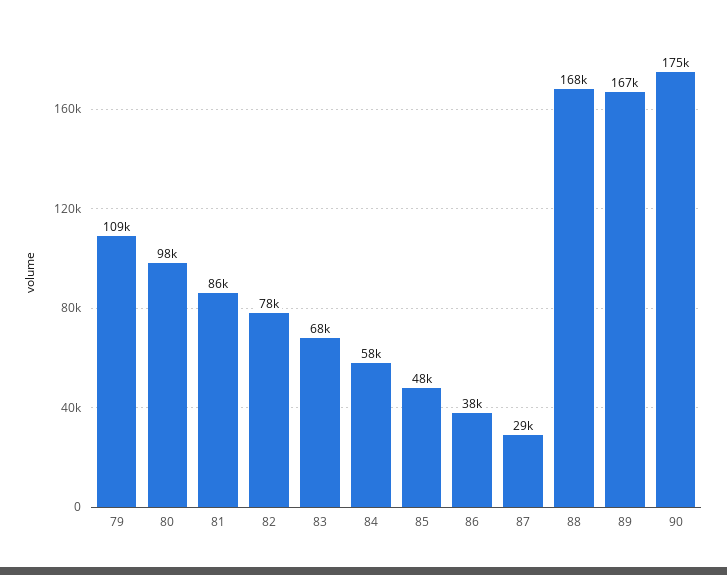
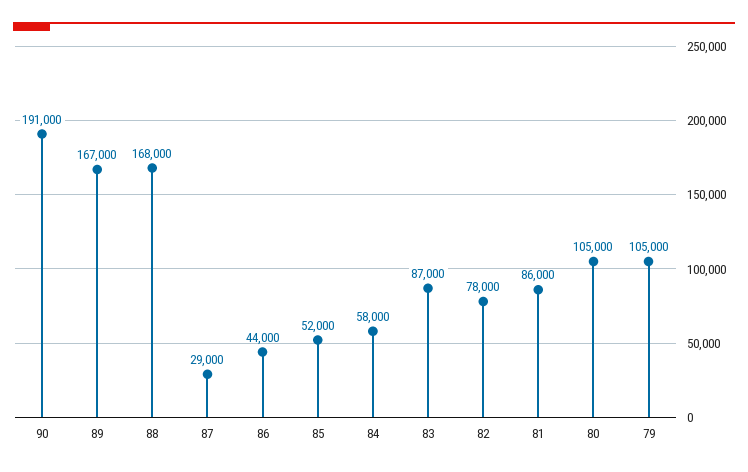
  {
-   "79": 109000,
+   "79": 105000,
-   "80": 98000,
+   "80": 105000,
    "81": 86000,
    "82": 78000,
-   "83": 68000,
+   "83": 87000,
    "84": 58000,
-   "85": 48000,
+   "85": 52000,
-   "86": 38000,
+   "86": 44000,
    "87": 29000,
    "88": 168000,
    "89": 167000,
-   "90": 175000
+   "90": 191000
  }

